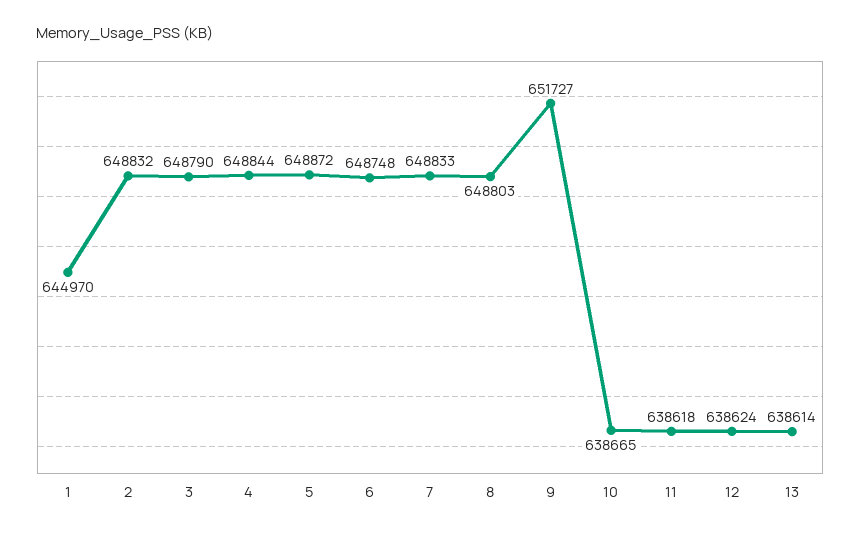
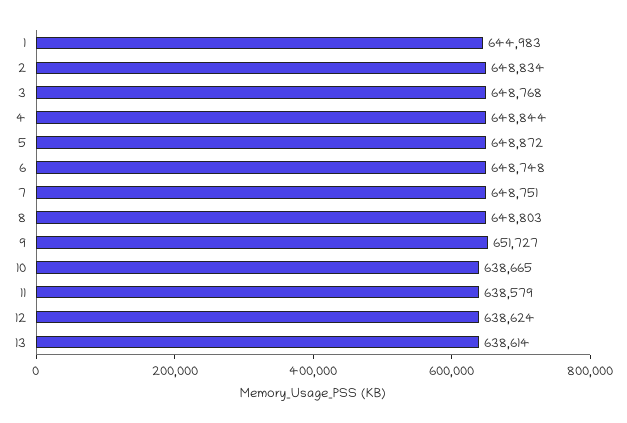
  {
-   "1": 644970,
+   "1": 644983,
-   "2": 648832,
+   "2": 648834,
-   "3": 648790,
+   "3": 648768,
    "4": 648844,
    "5": 648872,
    "6": 648748,
-   "7": 648833,
+   "7": 648751,
    "8": 648803,
    "9": 651727,
    "10": 638665,
-   "11": 638618,
+   "11": 638579,
    "12": 638624,
    "13": 638614
  }

